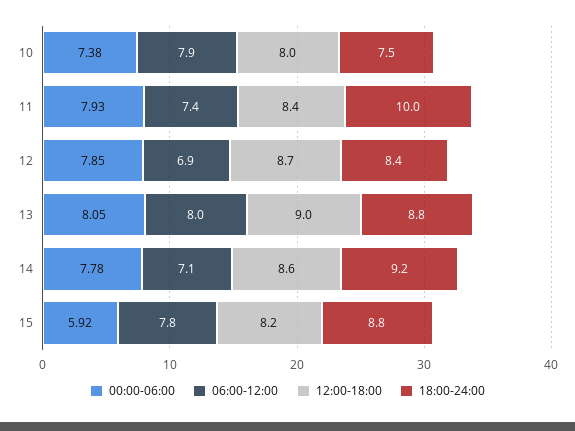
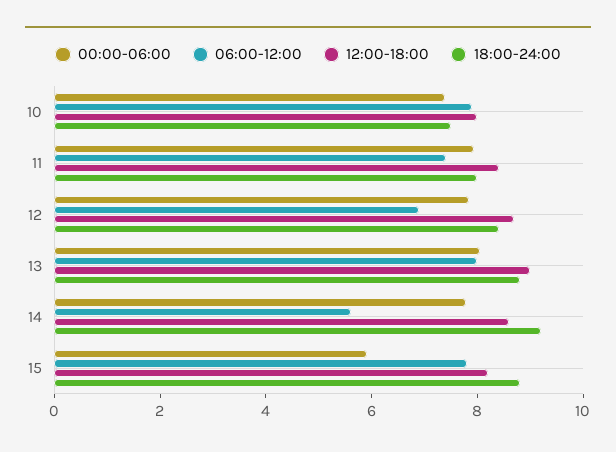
  {
    "00:00-06:00": {
      "10": 7.38,
      "11": 7.93,
      "12": 7.85,
      "13": 8.05,
      "14": 7.78,
      "15": 5.92
    },
    "06:00-12:00": {
      "10": 7.9,
      "11": 7.4,
      "12": 6.9,
      "13": 8,
-     "14": 7.1,
+     "14": 5.5,
      "15": 7.8
    },
    "12:00-18:00": {
      "10": 8,
      "11": 8.4,
      "12": 8.7,
      "13": 9,
      "14": 8.6,
      "15": 8.2
    },
    "18:00-24:00": {
      "10": 7.5,
-     "11": 10,
+     "11": 8,
      "12": 8.4,
      "13": 8.8,
      "14": 9.2,
      "15": 8.8
    }
  }

